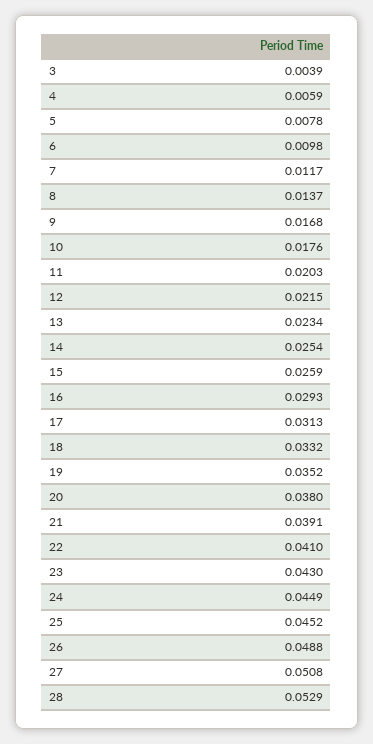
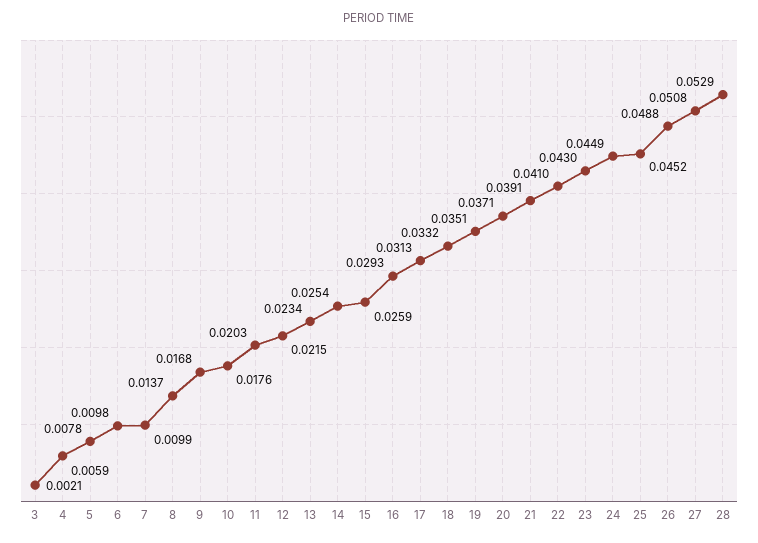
  {
-   "3": 0.0039,
+   "3": 0.0021,
    "4": 0.0059,
    "5": 0.0078,
    "6": 0.0098,
-   "7": 0.0117,
+   "7": 0.0099,
    "8": 0.0137,
    "9": 0.0168,
    "10": 0.0176,
    "11": 0.0203,
    "12": 0.0215,
    "13": 0.0234,
    "14": 0.0254,
    "15": 0.0259,
    "16": 0.0293,
    "17": 0.0313,
    "18": 0.0332,
-   "19": 0.0352,
+   "19": 0.0351,
-   "20": 0.038,
+   "20": 0.0371,
    "21": 0.0391,
    "22": 0.041,
    "23": 0.043,
    "24": 0.0449,
    "25": 0.0452,
    "26": 0.0488,
    "27": 0.0508,
    "28": 0.0529
  }

